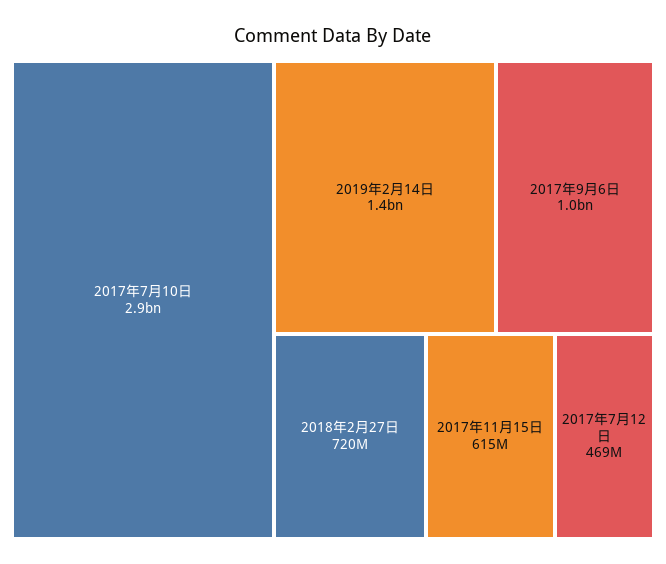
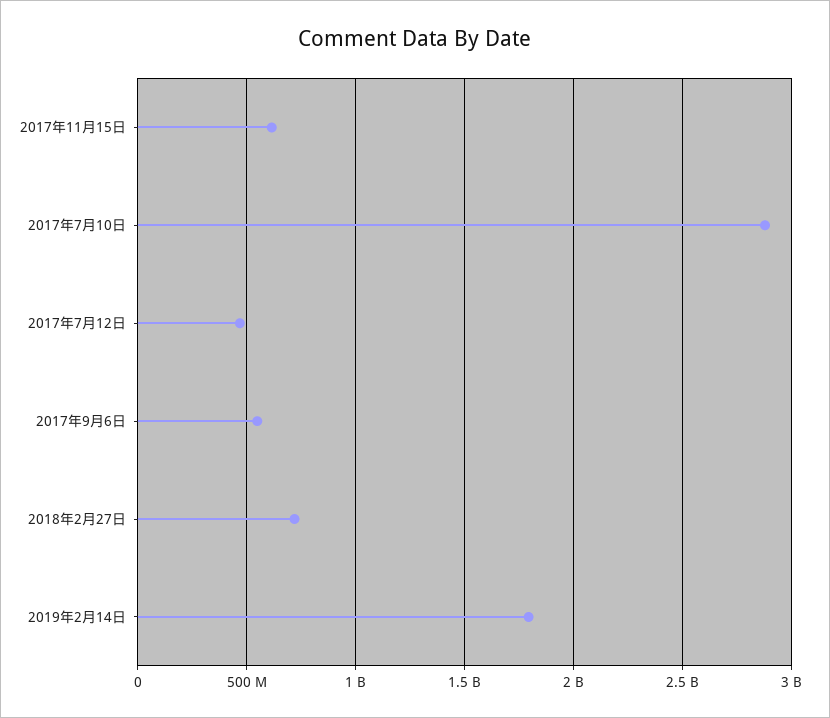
  {
    "2017年7月10日": 2900000000,
-   "2019年2月14日": 1400000000,
+   "2019年2月14日": 1800000000,
-   "2017年9月6日": 1000000000,
+   "2017年9月6日": 550000000,
    "2018年2月27日": 720000000,
    "2017年11月15日": 615000000,
    "2017年7月12日": 469000000
  }

